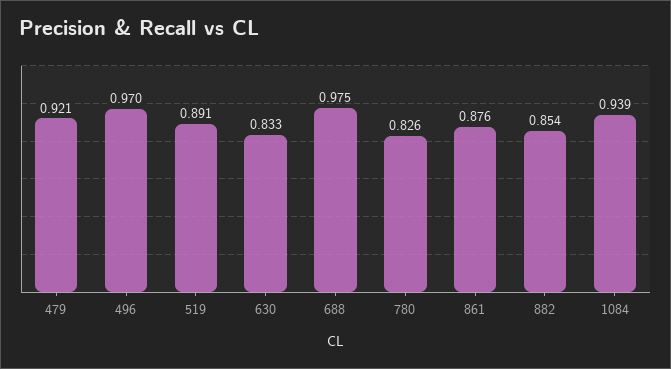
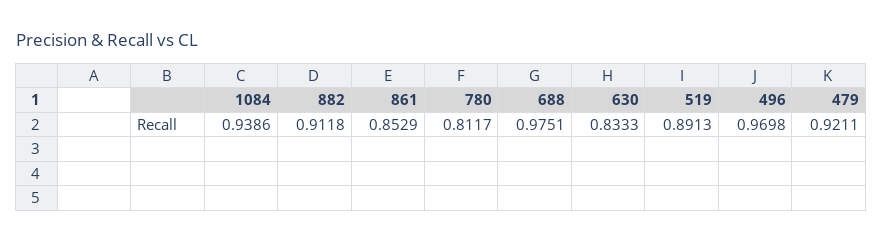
  {
    "479": 0.9211,
    "496": 0.9698,
    "519": 0.8913,
    "630": 0.8333,
    "688": 0.9751,
-   "780": 0.826,
+   "780": 0.8117,
-   "861": 0.876,
+   "861": 0.8529,
-   "882": 0.854,
+   "882": 0.9118,
    "1084": 0.9386
  }

